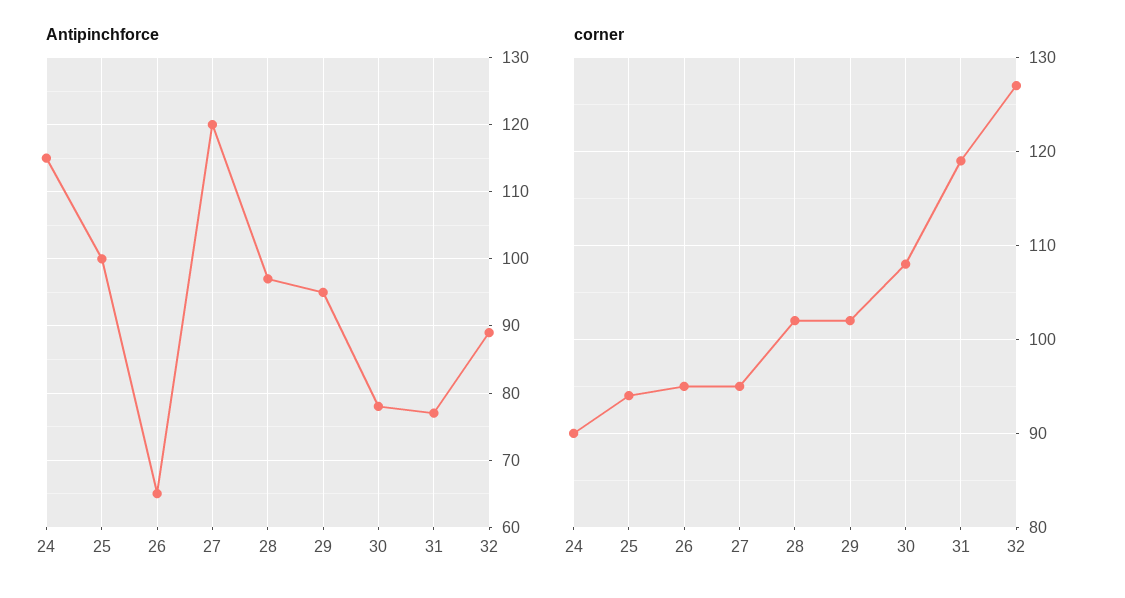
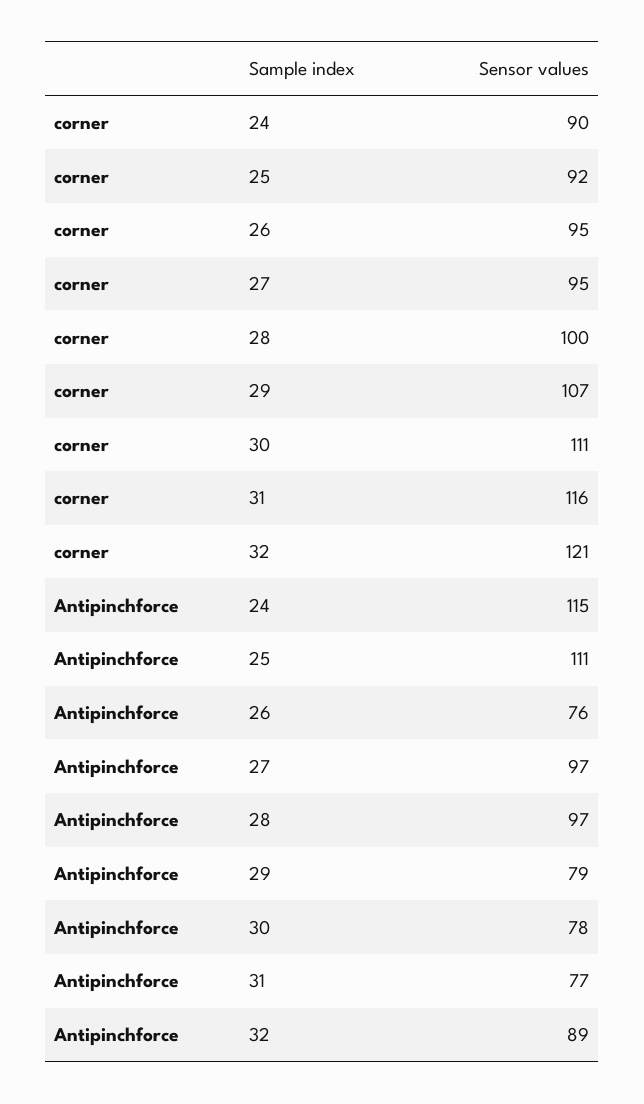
  {
    "Antipinchforce": {
      "24": 115,
-     "25": 100,
+     "25": 111,
-     "26": 65,
+     "26": 76,
-     "27": 120,
+     "27": 97,
      "28": 97,
-     "29": 95,
+     "29": 79,
      "30": 78,
      "31": 77,
      "32": 89
    },
    "corner": {
      "24": 90,
-     "25": 94,
+     "25": 92,
      "26": 95,
      "27": 95,
-     "28": 102,
+     "28": 100,
-     "29": 102,
+     "29": 107,
-     "30": 108,
+     "30": 111,
-     "31": 119,
+     "31": 116,
-     "32": 127
+     "32": 121
    }
  }

